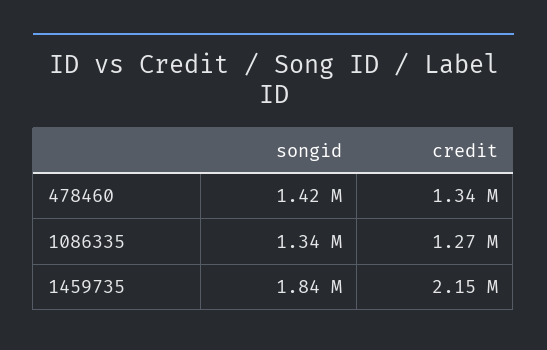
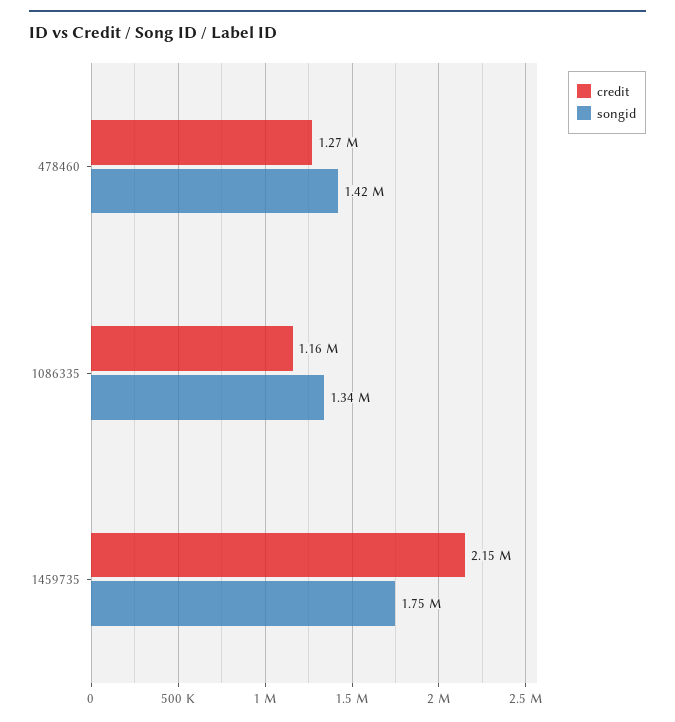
  {
    "songid": {
      "478460": 1420000,
      "1086335": 1340000,
-     "1459735": 1840000
+     "1459735": 1750000
    },
    "credit": {
-     "478460": 1340000,
+     "478460": 1270000,
-     "1086335": 1270000,
+     "1086335": 1160000,
      "1459735": 2150000
    }
  }

